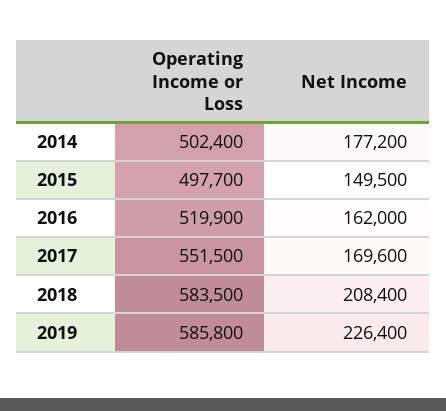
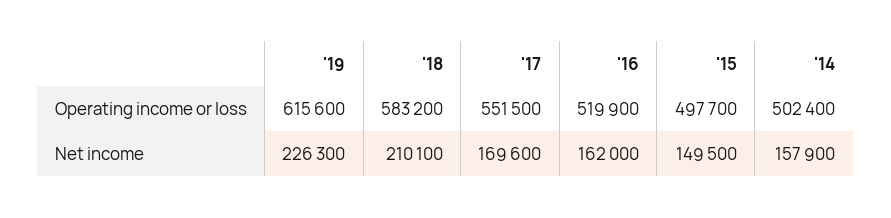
  {
    "Operating Income or Loss": {
      "2014": 502400,
      "2015": 497700,
      "2016": 519900,
      "2017": 551500,
-     "2018": 583500,
+     "2018": 583200,
-     "2019": 585800
+     "2019": 615600
    },
    "Net Income": {
-     "2014": 177200,
+     "2014": 157900,
      "2015": 149500,
      "2016": 162000,
      "2017": 169600,
-     "2018": 208400,
+     "2018": 210100,
-     "2019": 226400
+     "2019": 226300
    }
  }

